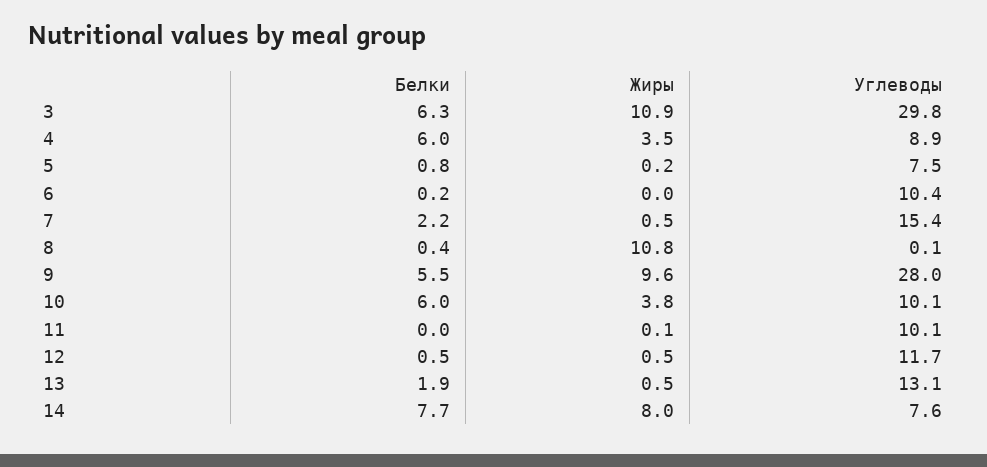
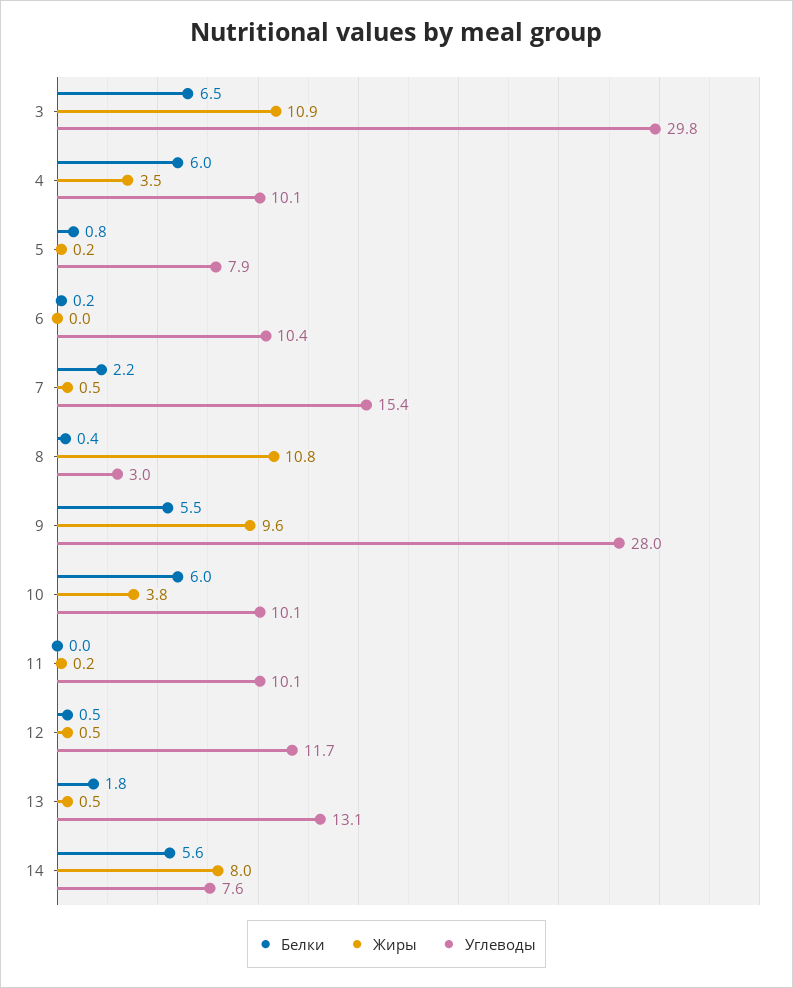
  {
    "Белки": {
-     "3": 6.3,
+     "3": 6.5,
      "4": 6,
      "5": 0.8,
      "6": 0.2,
      "7": 2.2,
      "8": 0.4,
      "9": 5.5,
      "10": 6,
      "11": 0,
      "12": 0.5,
-     "13": 1.9,
+     "13": 1.8,
-     "14": 7.7
+     "14": 5.6
    },
    "Жиры": {
      "3": 10.9,
      "4": 3.5,
      "5": 0.2,
      "6": 0,
      "7": 0.5,
      "8": 10.8,
      "9": 9.6,
      "10": 3.8,
-     "11": 0.1,
+     "11": 0.2,
      "12": 0.5,
      "13": 0.5,
      "14": 8
    },
    "Углеводы": {
      "3": 29.8,
-     "4": 8.9,
+     "4": 10.1,
-     "5": 7.5,
+     "5": 7.9,
      "6": 10.4,
      "7": 15.4,
-     "8": 0.1,
+     "8": 3,
      "9": 28,
      "10": 10.1,
      "11": 10.1,
      "12": 11.7,
      "13": 13.1,
      "14": 7.6
    }
  }

